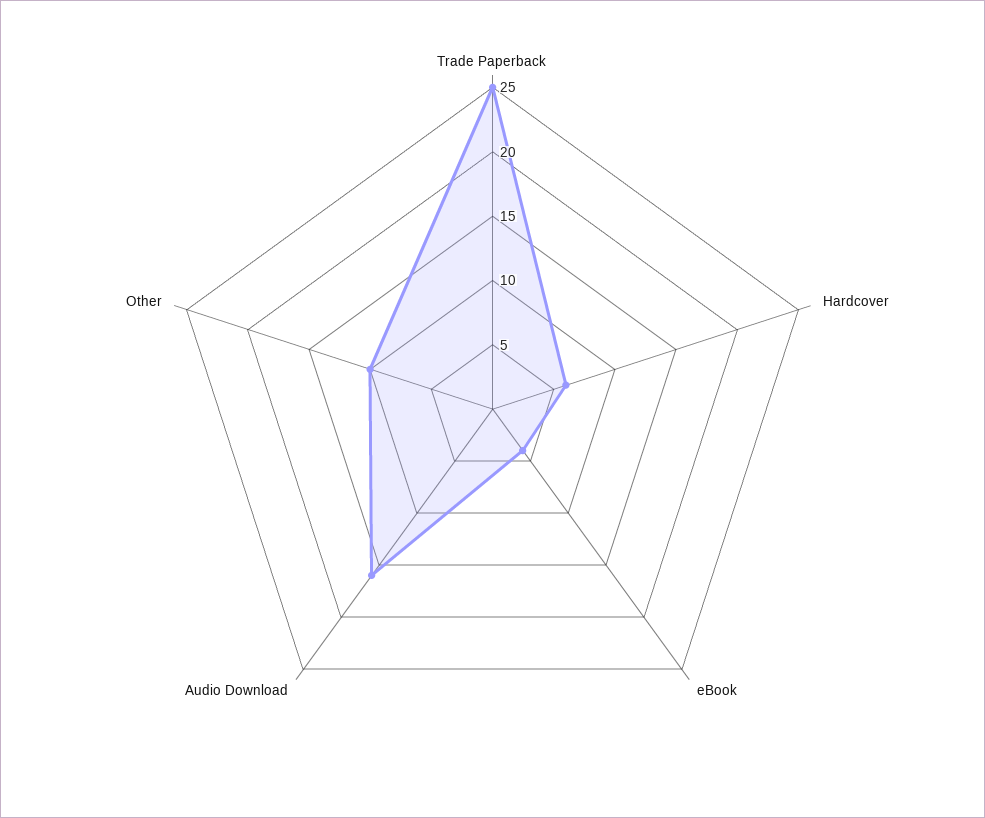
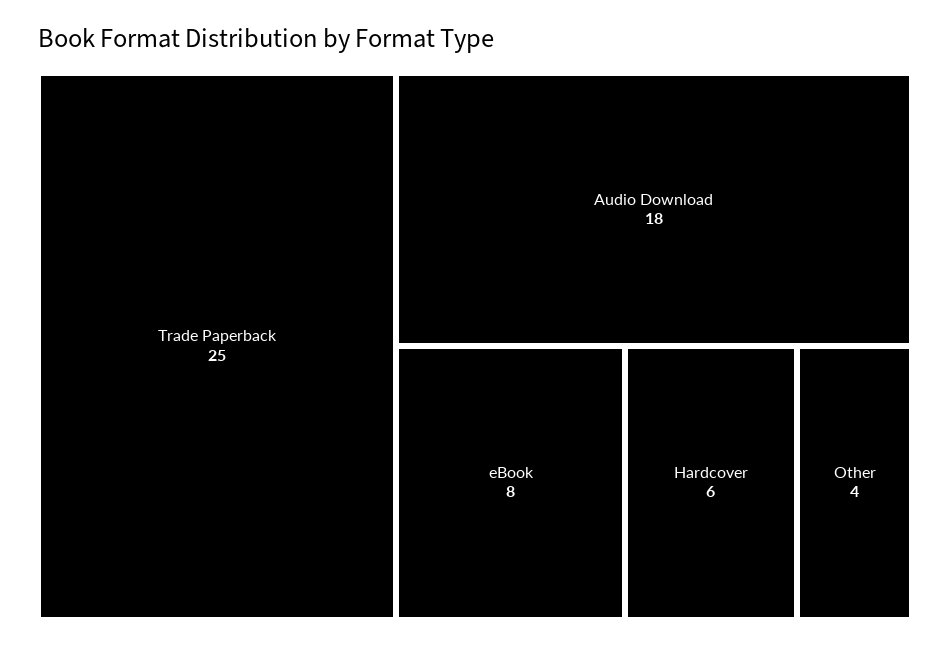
  {
    "Trade Paperback": 25,
    "Hardcover": 6,
-   "eBook": 4,
+   "eBook": 8,
-   "Audio Download": 16,
+   "Audio Download": 18,
-   "Other": 10
+   "Other": 4
  }

